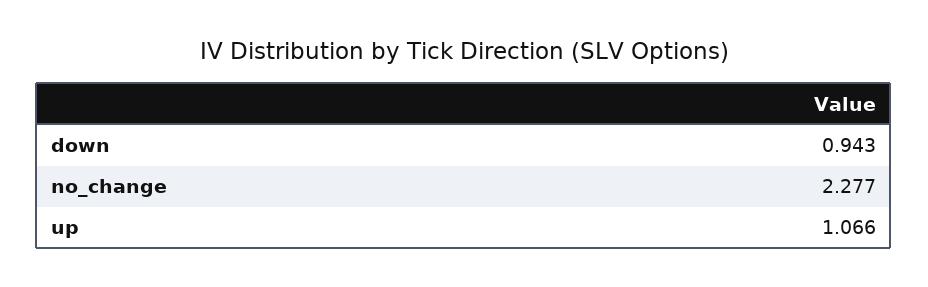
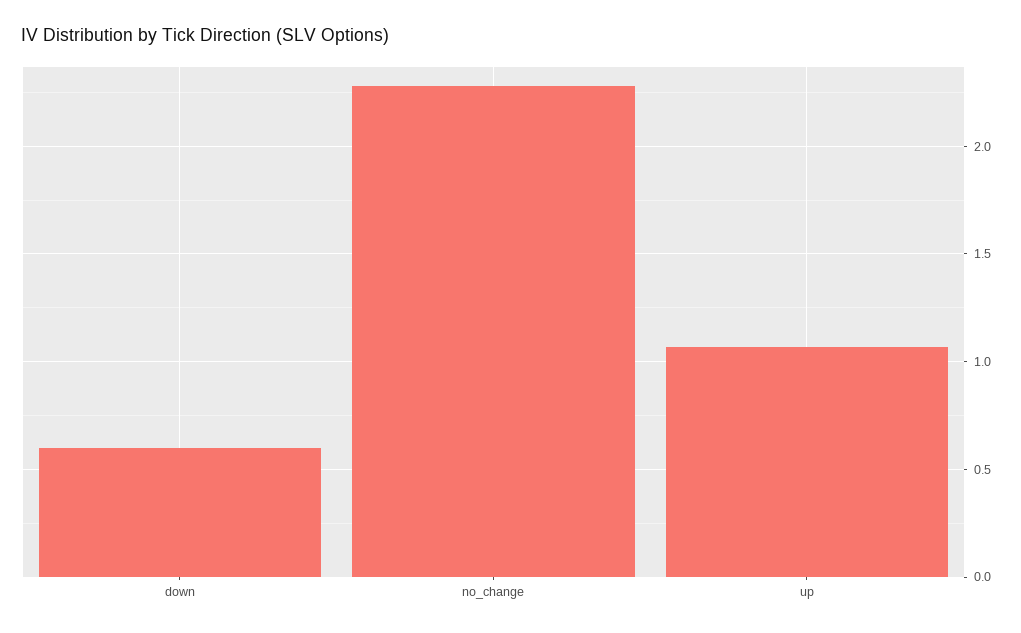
  {
-   "down": 0.943,
+   "down": 0.6,
    "no_change": 2.277,
    "up": 1.066
  }

